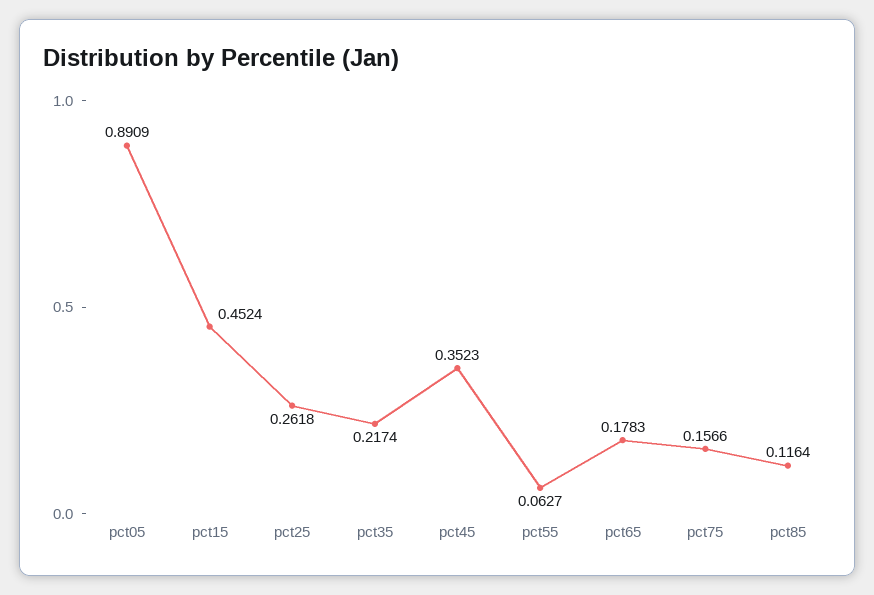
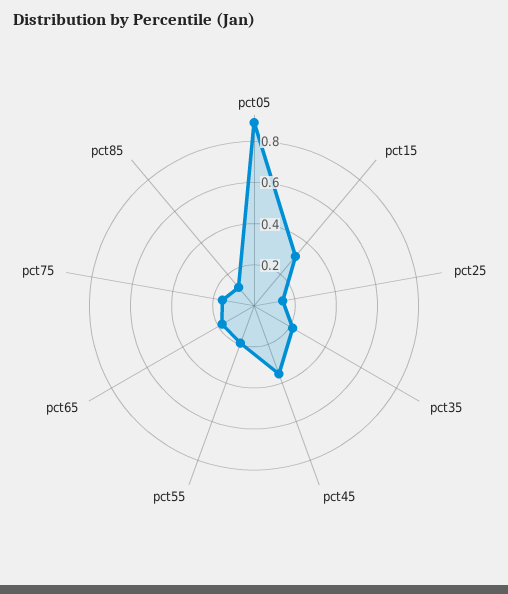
  {
    "pct05": 0.8909,
-   "pct15": 0.4524,
+   "pct15": 0.3,
-   "pct25": 0.2618,
+   "pct25": 0.15,
    "pct35": 0.2174,
    "pct45": 0.3523,
-   "pct55": 0.0627,
+   "pct55": 0.2,
    "pct65": 0.1783,
    "pct75": 0.1566,
    "pct85": 0.1164
  }

